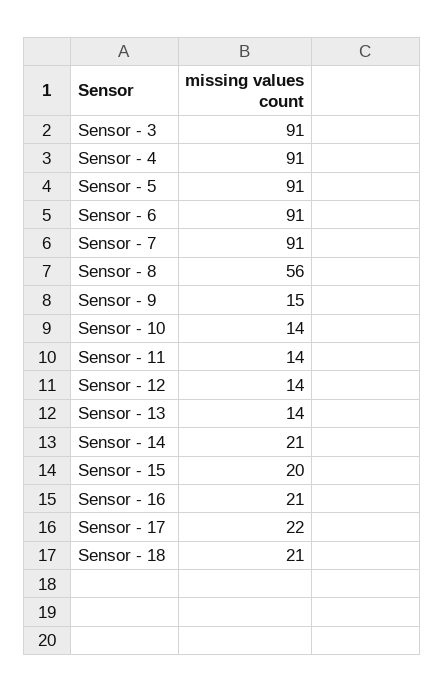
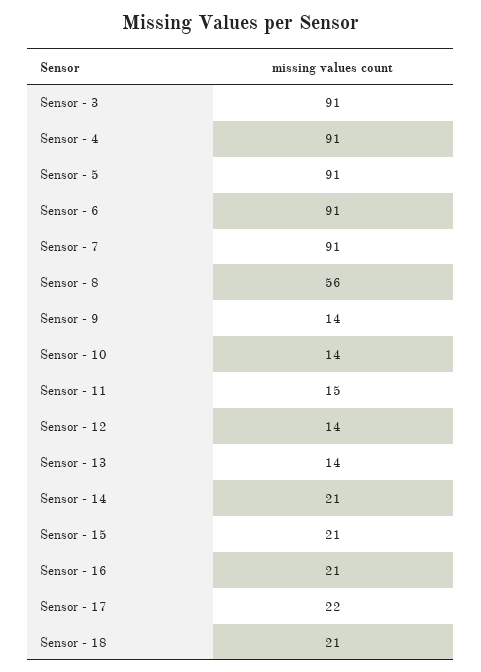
  {
    "Sensor - 3": 91,
    "Sensor - 4": 91,
    "Sensor - 5": 91,
    "Sensor - 6": 91,
    "Sensor - 7": 91,
    "Sensor - 8": 56,
-   "Sensor - 9": 15,
+   "Sensor - 9": 14,
    "Sensor - 10": 14,
-   "Sensor - 11": 14,
+   "Sensor - 11": 15,
    "Sensor - 12": 14,
    "Sensor - 13": 14,
    "Sensor - 14": 21,
-   "Sensor - 15": 20,
+   "Sensor - 15": 21,
    "Sensor - 16": 21,
    "Sensor - 17": 22,
    "Sensor - 18": 21
  }

